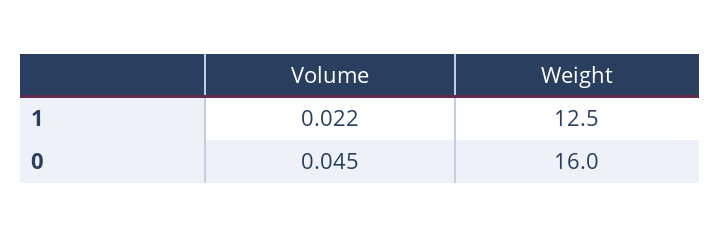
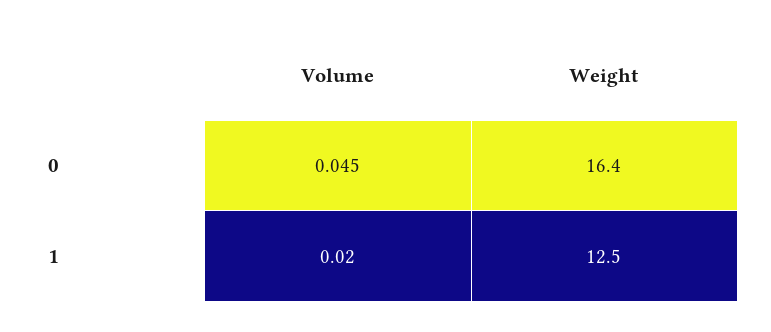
  {
    "Volume": {
-     "1": 0.022,
+     "1": 0.02,
      "0": 0.045
    },
    "Weight": {
      "1": 12.5,
-     "0": 16
+     "0": 16.4
    }
  }

